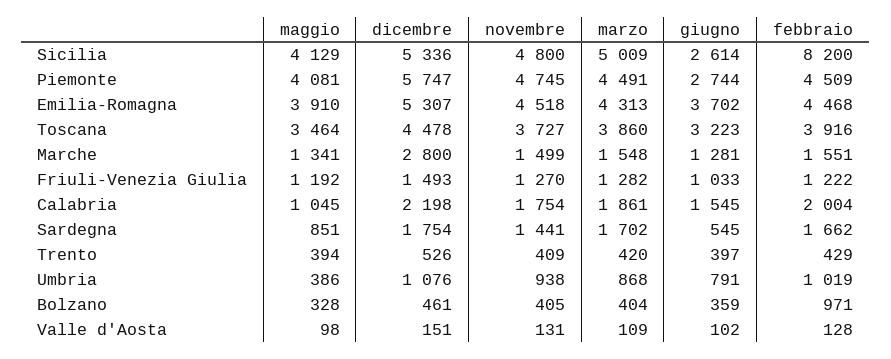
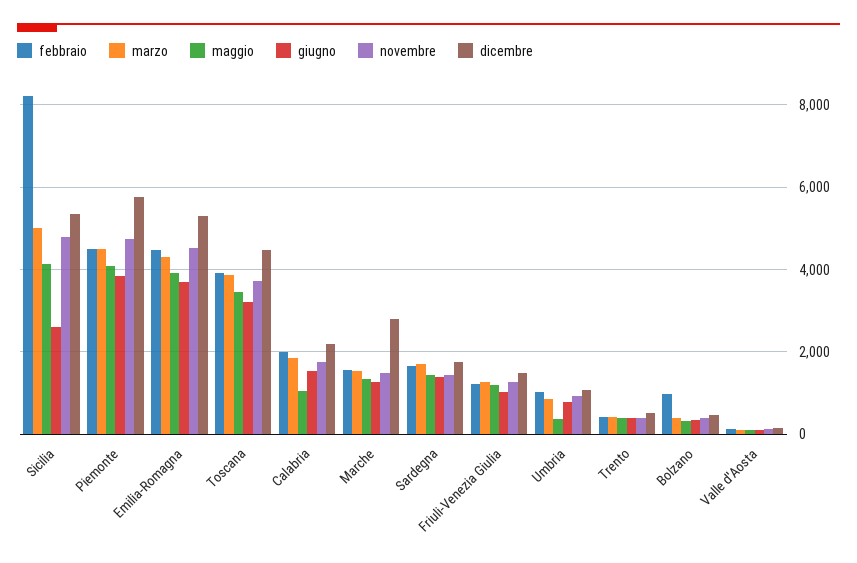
  {
    "maggio": {
      "Sicilia": 4129,
      "Piemonte": 4081,
      "Emilia-Romagna": 3910,
      "Toscana": 3464,
      "Marche": 1341,
      "Friuli-Venezia Giulia": 1192,
      "Calabria": 1045,
-     "Sardegna": 851,
+     "Sardegna": 1400,
      "Trento": 394,
      "Umbria": 386,
      "Bolzano": 328,
      "Valle d'Aosta": 98
    },
    "dicembre": {
      "Sicilia": 5336,
      "Piemonte": 5747,
      "Emilia-Romagna": 5307,
      "Toscana": 4478,
      "Marche": 2800,
      "Friuli-Venezia Giulia": 1493,
      "Calabria": 2198,
      "Sardegna": 1754,
      "Trento": 526,
      "Umbria": 1076,
      "Bolzano": 461,
      "Valle d'Aosta": 151
    },
    "novembre": {
      "Sicilia": 4800,
      "Piemonte": 4745,
      "Emilia-Romagna": 4518,
      "Toscana": 3727,
      "Marche": 1499,
      "Friuli-Venezia Giulia": 1270,
      "Calabria": 1754,
      "Sardegna": 1441,
      "Trento": 409,
      "Umbria": 938,
      "Bolzano": 405,
      "Valle d'Aosta": 131
    },
    "marzo": {
      "Sicilia": 5009,
      "Piemonte": 4491,
      "Emilia-Romagna": 4313,
      "Toscana": 3860,
      "Marche": 1548,
      "Friuli-Venezia Giulia": 1282,
      "Calabria": 1861,
      "Sardegna": 1702,
      "Trento": 420,
      "Umbria": 868,
      "Bolzano": 404,
      "Valle d'Aosta": 109
    },
    "giugno": {
      "Sicilia": 2614,
-     "Piemonte": 2744,
+     "Piemonte": 3800,
      "Emilia-Romagna": 3702,
      "Toscana": 3223,
      "Marche": 1281,
      "Friuli-Venezia Giulia": 1033,
      "Calabria": 1545,
-     "Sardegna": 545,
+     "Sardegna": 1400,
      "Trento": 397,
      "Umbria": 791,
      "Bolzano": 359,
      "Valle d'Aosta": 102
    },
    "febbraio": {
      "Sicilia": 8200,
      "Piemonte": 4509,
      "Emilia-Romagna": 4468,
      "Toscana": 3916,
      "Marche": 1551,
      "Friuli-Venezia Giulia": 1222,
      "Calabria": 2004,
      "Sardegna": 1662,
      "Trento": 429,
      "Umbria": 1019,
      "Bolzano": 971,
      "Valle d'Aosta": 128
    }
  }

